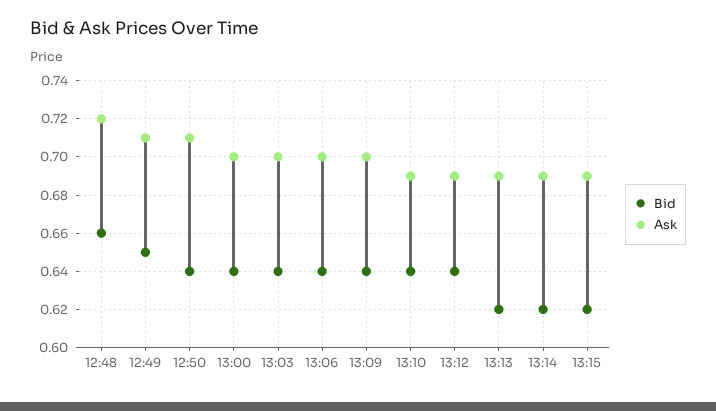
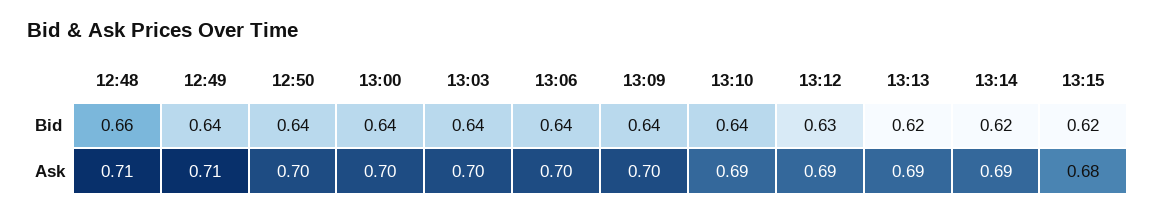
  {
    "Bid": {
      "12:48": 0.66,
-     "12:49": 0.65,
+     "12:49": 0.64,
      "12:50": 0.64,
      "13:00": 0.64,
      "13:03": 0.64,
      "13:06": 0.64,
      "13:09": 0.64,
      "13:10": 0.64,
-     "13:12": 0.64,
+     "13:12": 0.63,
      "13:13": 0.62,
      "13:14": 0.62,
      "13:15": 0.62
    },
    "Ask": {
-     "12:48": 0.72,
+     "12:48": 0.71,
      "12:49": 0.71,
-     "12:50": 0.71,
+     "12:50": 0.7,
      "13:00": 0.7,
      "13:03": 0.7,
      "13:06": 0.7,
      "13:09": 0.7,
      "13:10": 0.69,
      "13:12": 0.69,
      "13:13": 0.69,
      "13:14": 0.69,
-     "13:15": 0.69
+     "13:15": 0.68
    }
  }

